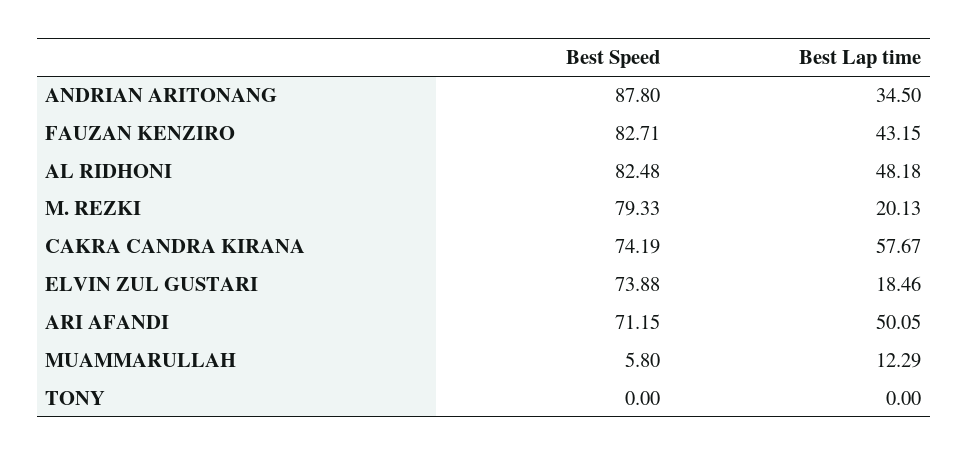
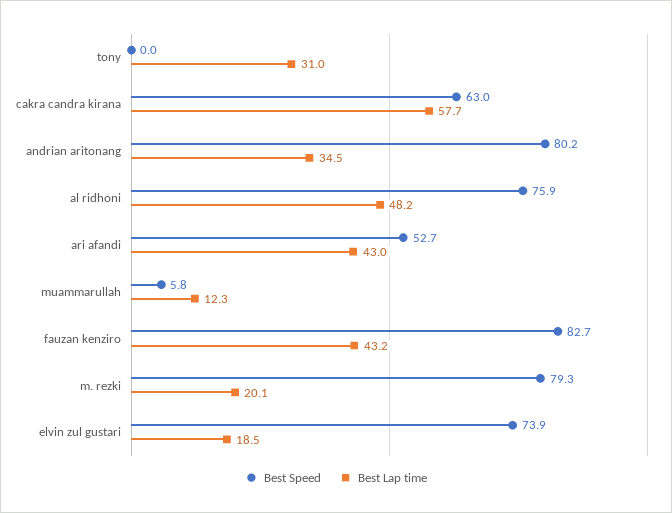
  {
    "Best Speed": {
-     "ANDRIAN ARITONANG": 87.8,
+     "ANDRIAN ARITONANG": 80.2,
      "FAUZAN KENZIRO": 82.71,
-     "AL RIDHONI": 82.48,
+     "AL RIDHONI": 75.9,
      "M. REZKI": 79.33,
-     "CAKRA CANDRA KIRANA": 74.19,
+     "CAKRA CANDRA KIRANA": 63,
      "ELVIN ZUL GUSTARI": 73.88,
-     "ARI AFANDI": 71.15,
+     "ARI AFANDI": 52.7,
      "MUAMMARULLAH": 5.8,
      "TONY": 0
    },
    "Best Lap time": {
      "ANDRIAN ARITONANG": 34.5,
      "FAUZAN KENZIRO": 43.15,
      "AL RIDHONI": 48.18,
      "M. REZKI": 20.13,
      "CAKRA CANDRA KIRANA": 57.67,
      "ELVIN ZUL GUSTARI": 18.46,
-     "ARI AFANDI": 50.05,
+     "ARI AFANDI": 43,
      "MUAMMARULLAH": 12.29,
-     "TONY": 0
+     "TONY": 31
    }
  }

